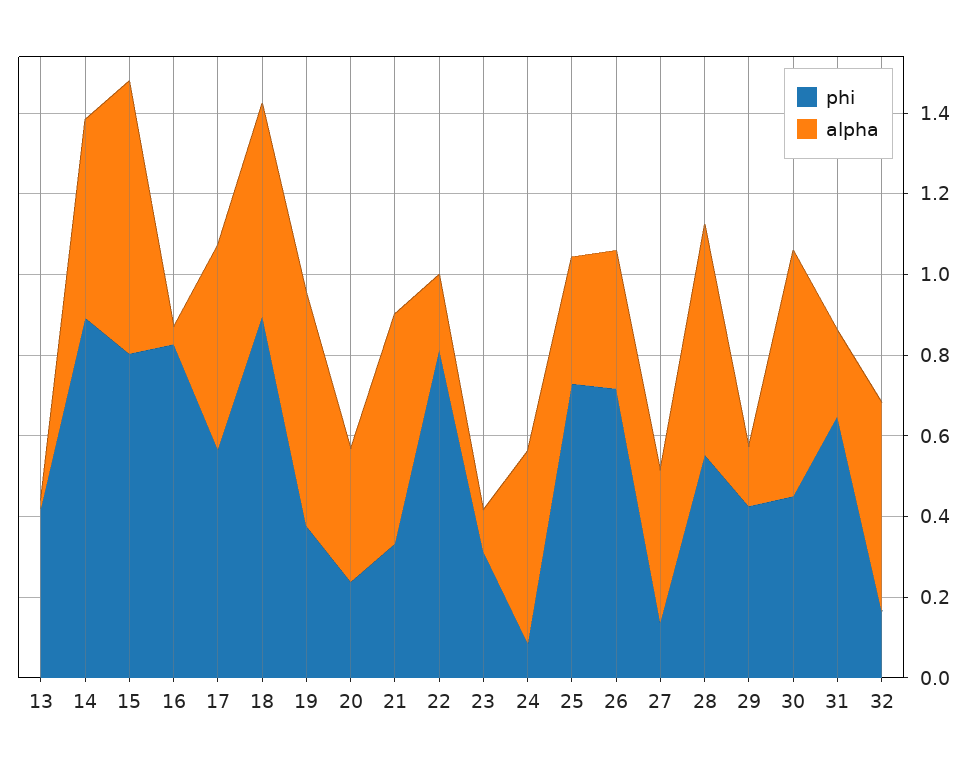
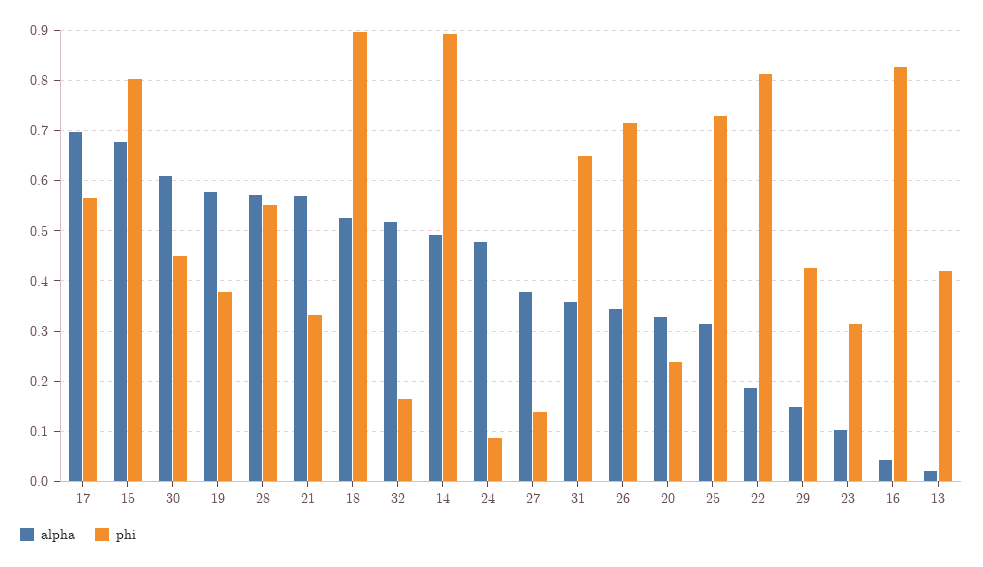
  {
    "phi": {
      "13": 0.42,
      "14": 0.9,
      "15": 0.8,
      "16": 0.82,
      "17": 0.56,
      "18": 0.9,
      "19": 0.38,
      "20": 0.24,
      "21": 0.34,
      "22": 0.82,
      "23": 0.32,
      "24": 0.08,
      "25": 0.72,
      "26": 0.72,
      "27": 0.14,
      "28": 0.56,
      "29": 0.42,
      "30": 0.44,
      "31": 0.64,
      "32": 0.16
    },
    "alpha": {
      "13": 0.02,
      "14": 0.5,
      "15": 0.68,
      "16": 0.04,
-     "17": 0.5,
+     "17": 0.7,
      "18": 0.52,
      "19": 0.58,
      "20": 0.32,
      "21": 0.56,
      "22": 0.18,
      "23": 0.1,
      "24": 0.48,
      "25": 0.32,
      "26": 0.34,
      "27": 0.38,
      "28": 0.58,
      "29": 0.14,
      "30": 0.6,
-     "31": 0.2,
+     "31": 0.36,
      "32": 0.52
    }
  }

